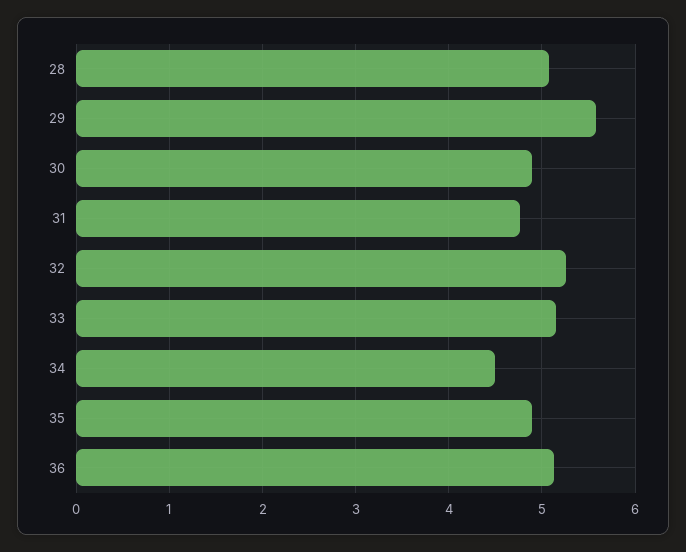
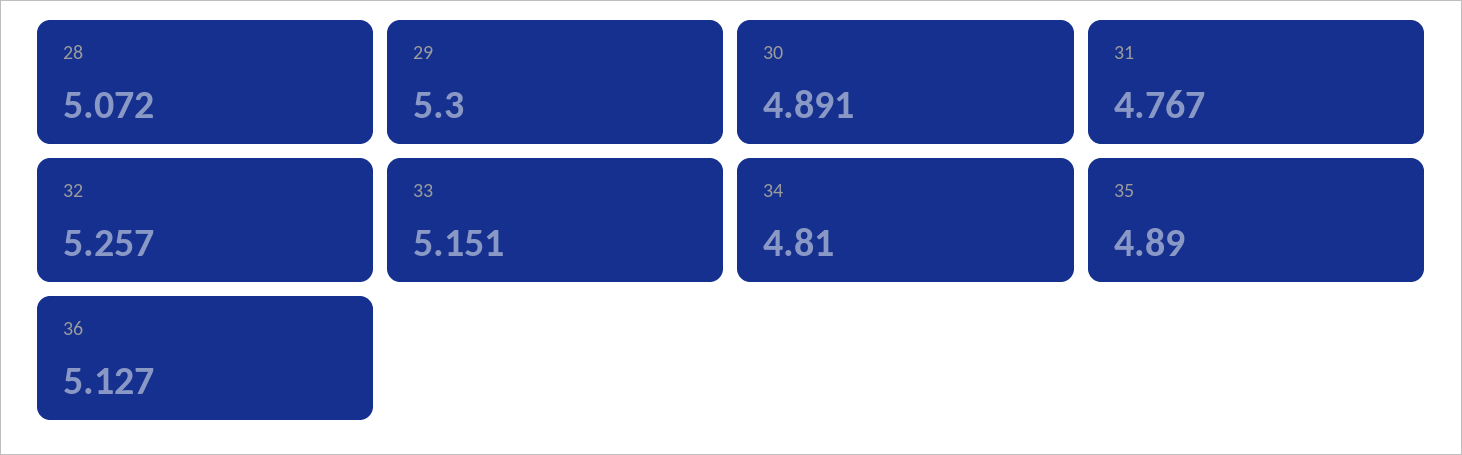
  {
    "28": 5.072,
-   "29": 5.6,
+   "29": 5.3,
    "30": 4.891,
    "31": 4.767,
    "32": 5.257,
    "33": 5.151,
-   "34": 4.5,
+   "34": 4.81,
    "35": 4.89,
    "36": 5.127
  }

